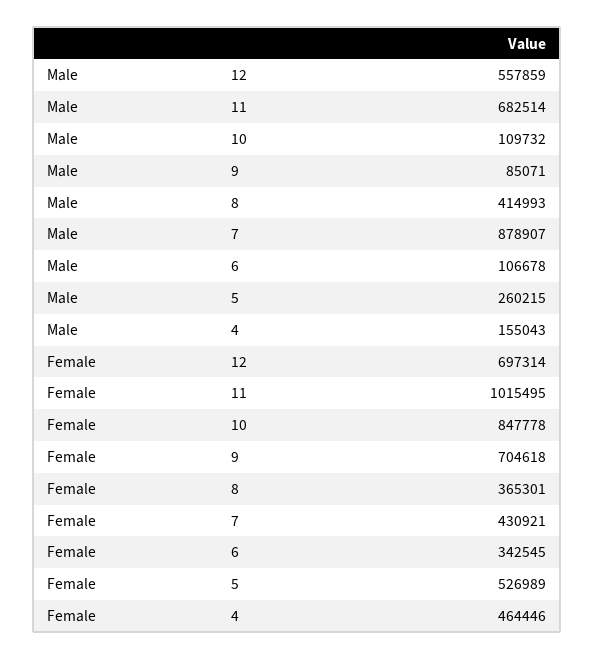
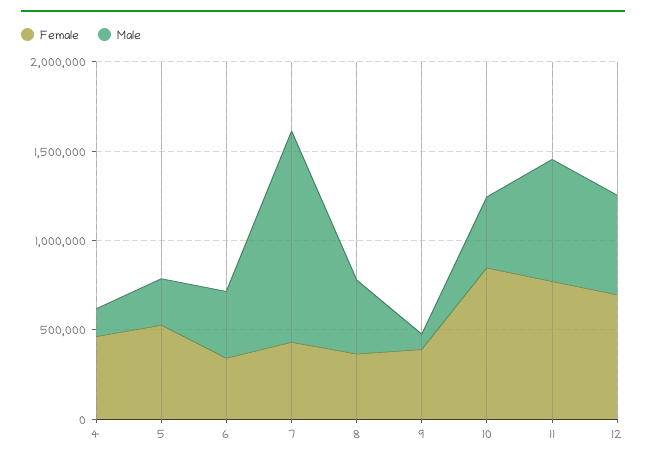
  {
    "Male": {
      "12": 557859,
      "11": 682514,
-     "10": 109732,
+     "10": 400000,
      "9": 85071,
      "8": 414993,
-     "7": 878907,
+     "7": 1200000,
-     "6": 106678,
+     "6": 400000,
      "5": 260215,
      "4": 155043
    },
    "Female": {
      "12": 697314,
-     "11": 1015495,
+     "11": 800000,
      "10": 847778,
-     "9": 704618,
+     "9": 400000,
      "8": 365301,
      "7": 430921,
      "6": 342545,
      "5": 526989,
      "4": 464446
    }
  }

